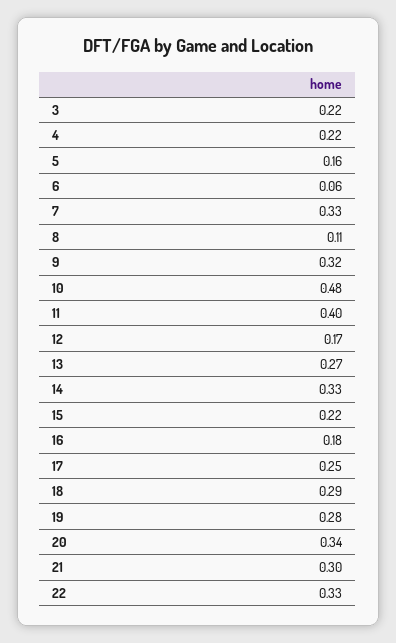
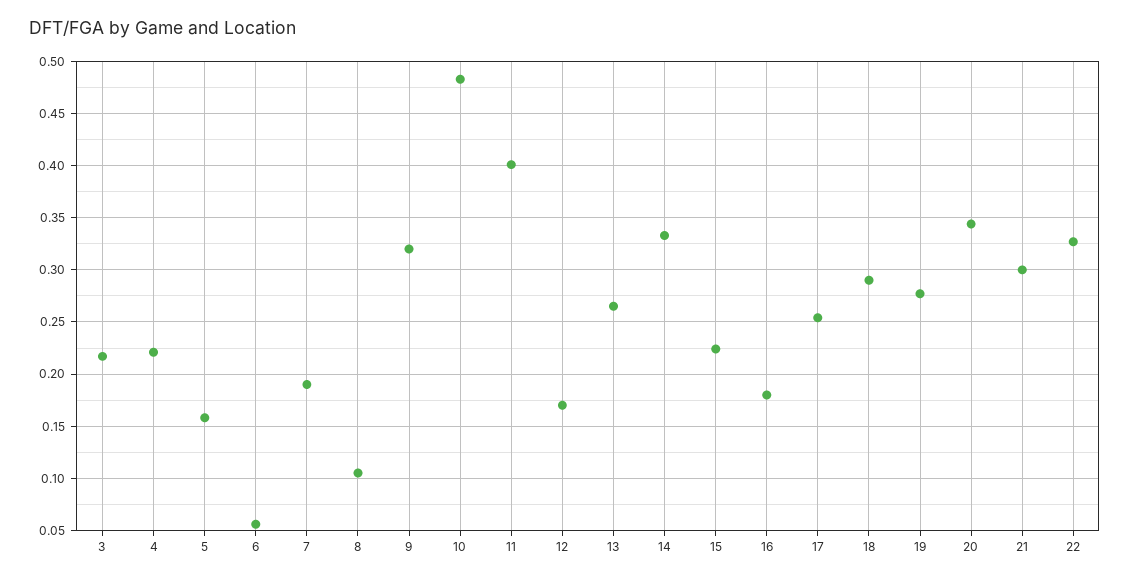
  {
    "3": 0.22,
    "4": 0.22,
    "5": 0.16,
    "6": 0.06,
-   "7": 0.33,
+   "7": 0.19,
    "8": 0.11,
    "9": 0.32,
    "10": 0.48,
    "11": 0.4,
    "12": 0.17,
    "13": 0.27,
    "14": 0.33,
    "15": 0.22,
    "16": 0.18,
    "17": 0.25,
    "18": 0.29,
    "19": 0.28,
    "20": 0.34,
    "21": 0.3,
    "22": 0.33
  }

